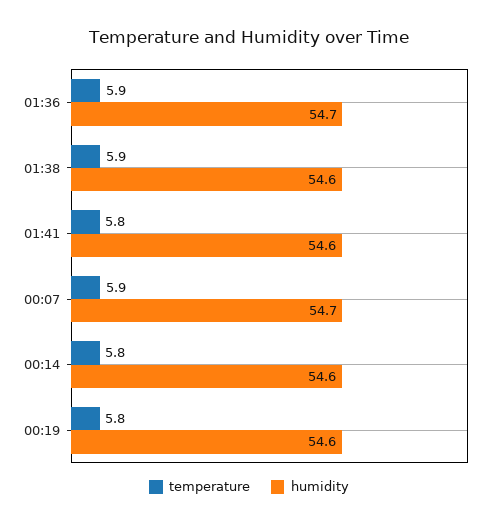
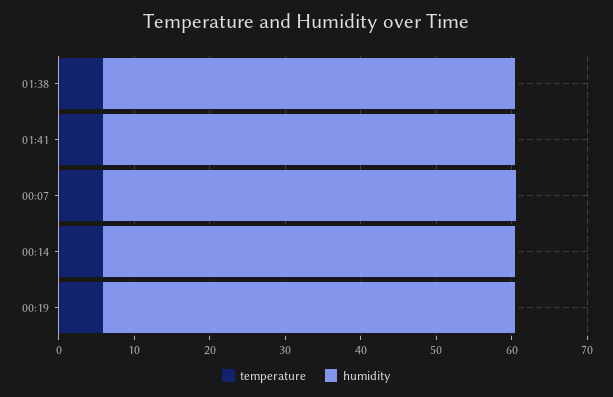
  {
    "temperature": {
-     "01:36": 5.9,
      "01:38": 5.9,
      "01:41": 5.8,
      "00:07": 5.9,
      "00:14": 5.8,
      "00:19": 5.8
    },
    "humidity": {
-     "01:36": 54.7,
      "01:38": 54.6,
      "01:41": 54.6,
      "00:07": 54.7,
      "00:14": 54.6,
      "00:19": 54.6
    }
  }

